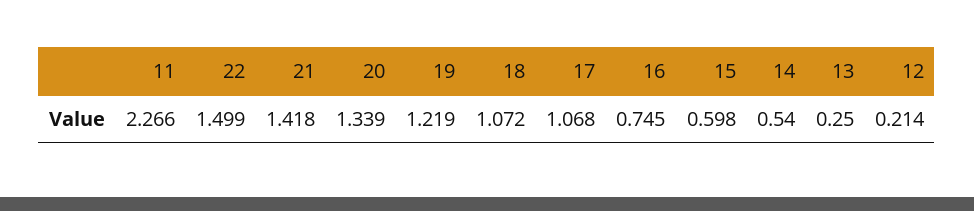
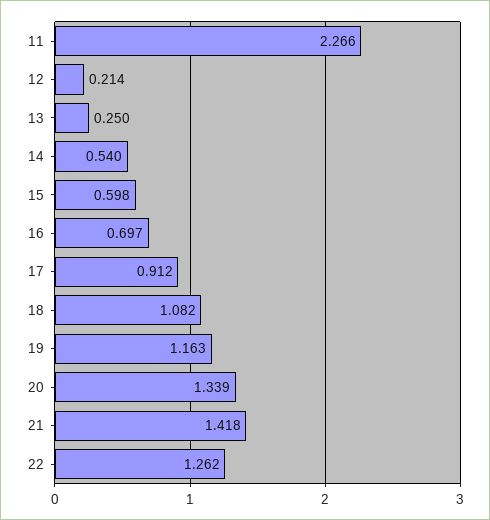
  {
    "11": 2.266,
-   "22": 1.499,
+   "22": 1.262,
    "21": 1.418,
    "20": 1.339,
-   "19": 1.219,
+   "19": 1.163,
-   "18": 1.072,
+   "18": 1.082,
-   "17": 1.068,
+   "17": 0.912,
-   "16": 0.745,
+   "16": 0.697,
    "15": 0.598,
    "14": 0.54,
    "13": 0.25,
    "12": 0.214
  }

